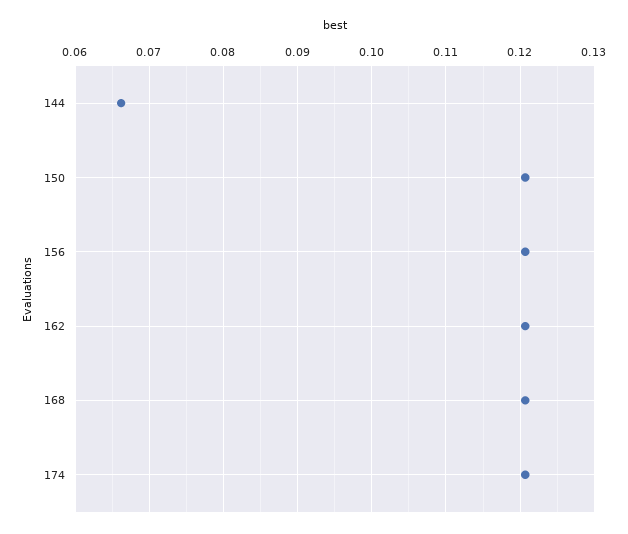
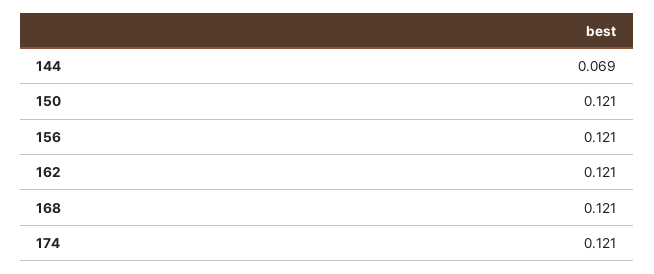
  {
-   "144": 0.066,
+   "144": 0.069,
    "150": 0.121,
    "156": 0.121,
    "162": 0.121,
    "168": 0.121,
    "174": 0.121
  }

